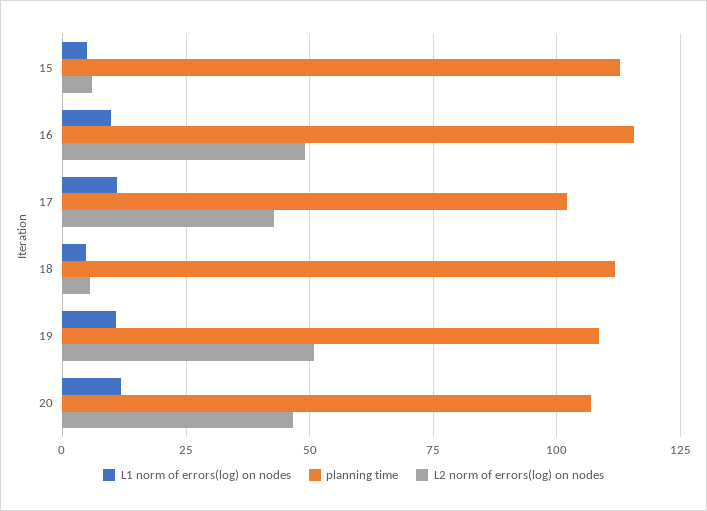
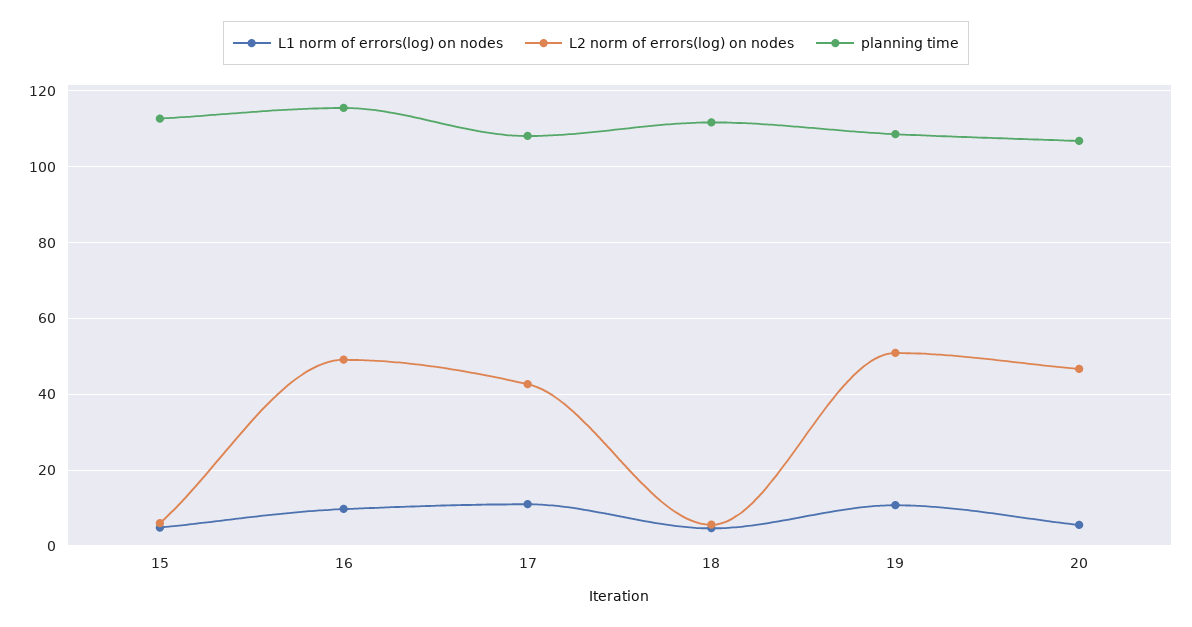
  {
    "L1 norm of errors(log) on nodes": {
      "15": 4,
      "16": 10,
      "17": 12,
      "18": 4,
      "19": 10,
-     "20": 12.5
+     "20": 6
    },
    "planning time": {
      "15": 112,
      "16": 116,
-     "17": 102.5,
+     "17": 108,
      "18": 112,
      "19": 108,
      "20": 106
    },
    "L2 norm of errors(log) on nodes": {
      "15": 6,
      "16": 50,
      "17": 42,
      "18": 6,
      "19": 50,
      "20": 46
    }
  }

